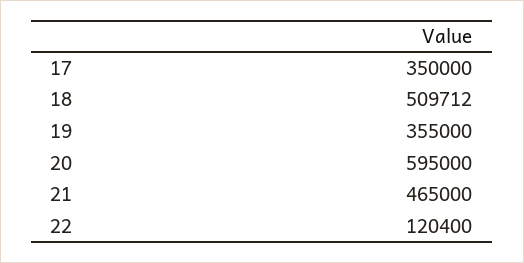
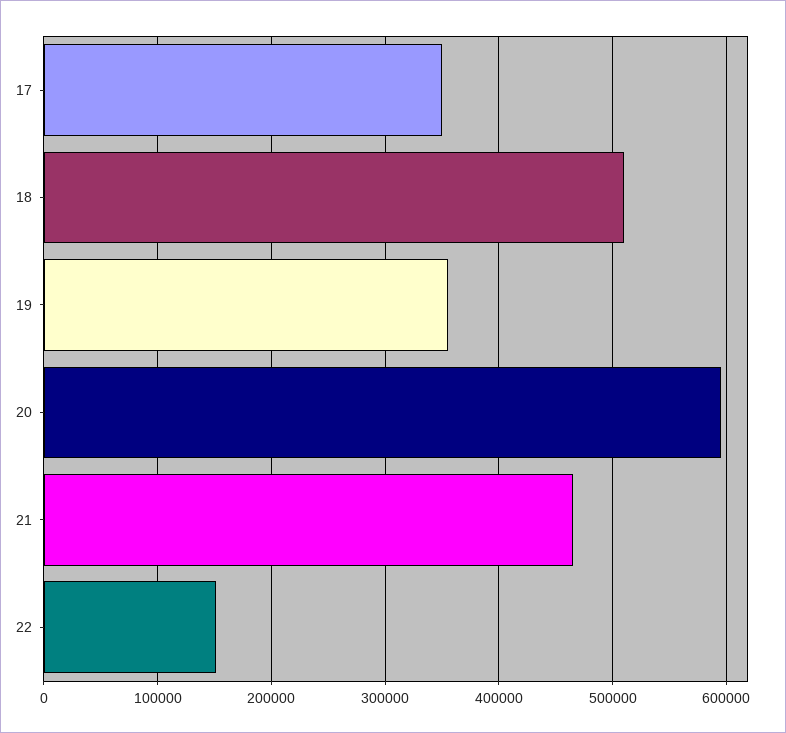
  {
    "17": 350000,
    "18": 509712,
    "19": 355000,
    "20": 595000,
    "21": 465000,
-   "22": 120400
+   "22": 150000
  }

